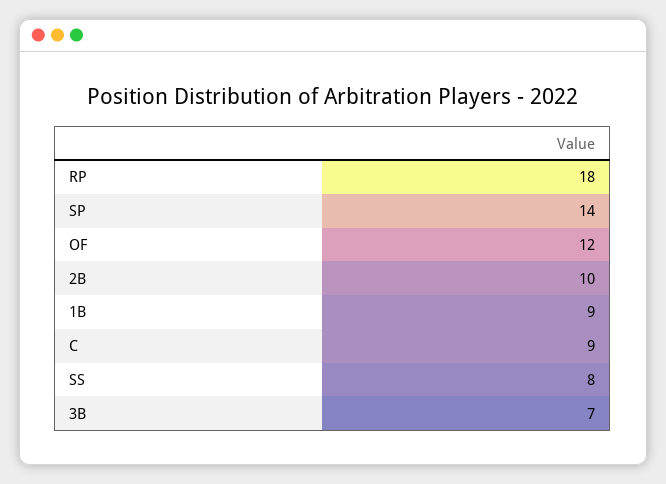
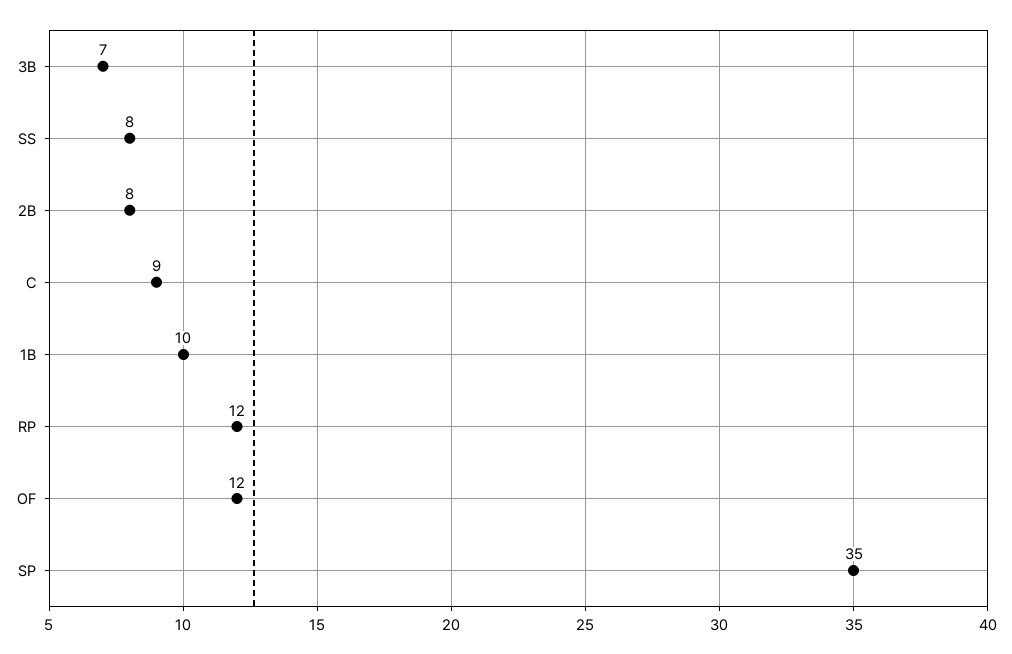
  {
-   "RP": 18,
+   "RP": 12,
-   "SP": 14,
+   "SP": 35,
    "OF": 12,
-   "2B": 10,
+   "2B": 8,
-   "1B": 9,
+   "1B": 10,
    "C": 9,
    "SS": 8,
    "3B": 7
  }

